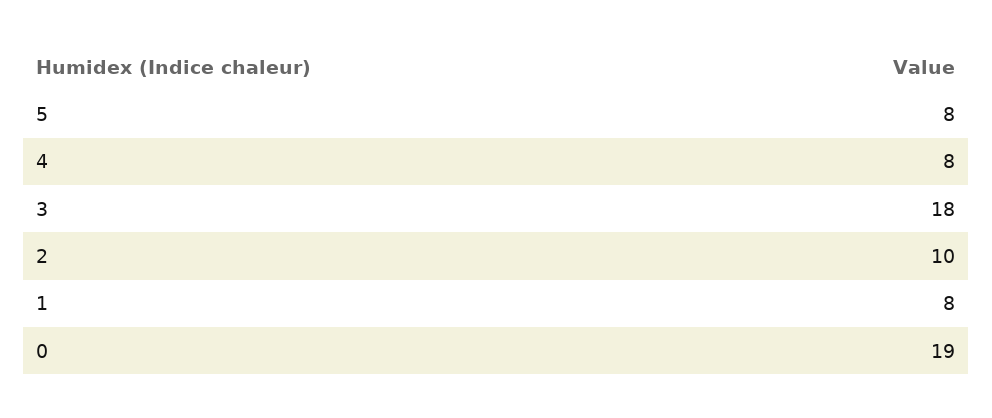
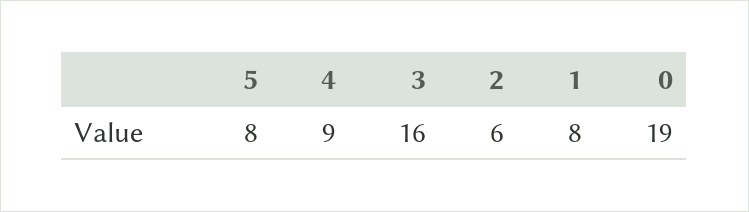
  {
    "5": 8,
-   "4": 8,
+   "4": 9,
-   "3": 18,
+   "3": 16,
-   "2": 10,
+   "2": 6,
    "1": 8,
    "0": 19
  }

